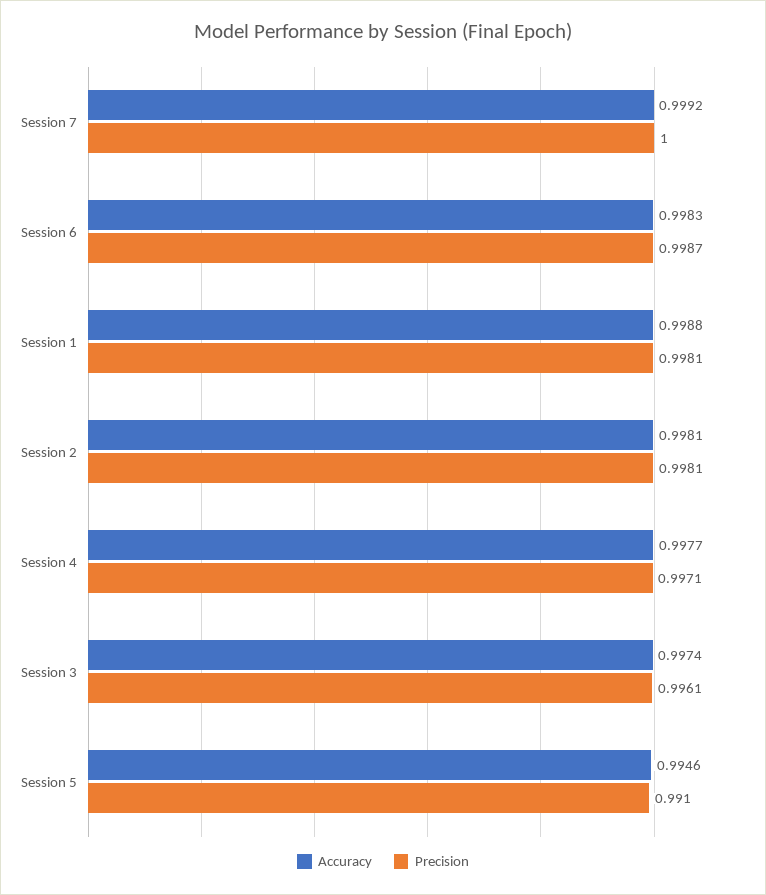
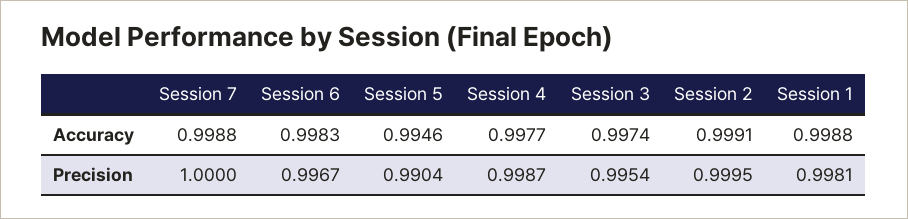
  {
    "Accuracy": {
-     "Session 7": 0.9992,
+     "Session 7": 0.9988,
      "Session 6": 0.9983,
      "Session 1": 0.9988,
-     "Session 2": 0.9981,
+     "Session 2": 0.9991,
      "Session 4": 0.9977,
      "Session 3": 0.9974,
      "Session 5": 0.9946
    },
    "Precision": {
      "Session 7": 1,
-     "Session 6": 0.9987,
+     "Session 6": 0.9967,
      "Session 1": 0.9981,
-     "Session 2": 0.9981,
+     "Session 2": 0.9995,
-     "Session 4": 0.9971,
+     "Session 4": 0.9987,
-     "Session 3": 0.9961,
+     "Session 3": 0.9954,
-     "Session 5": 0.991
+     "Session 5": 0.9904
    }
  }

